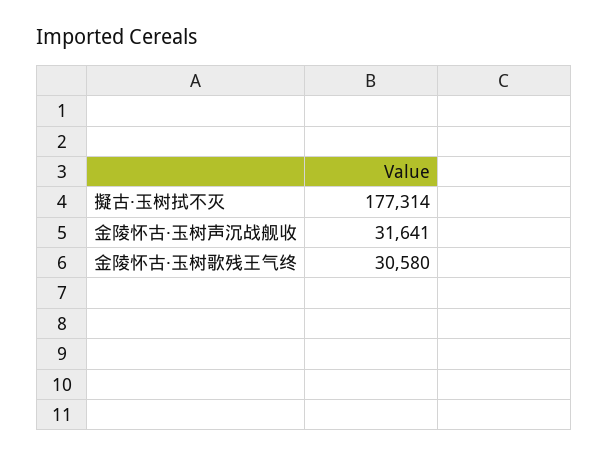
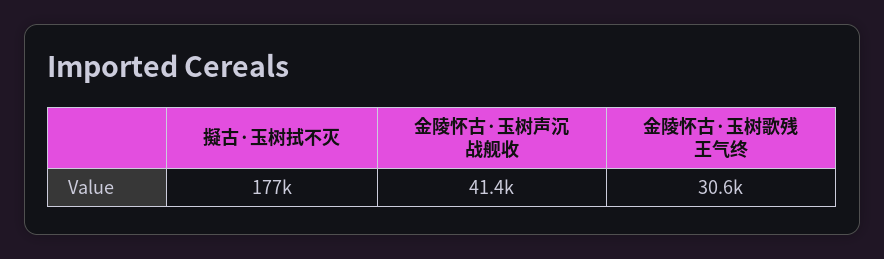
  {
    "擬古·玉树拭不灭": 177314,
-   "金陵怀古·玉树声沉战舰收": 31641,
+   "金陵怀古·玉树声沉战舰收": 41400,
    "金陵怀古·玉树歌残王气终": 30580
  }

